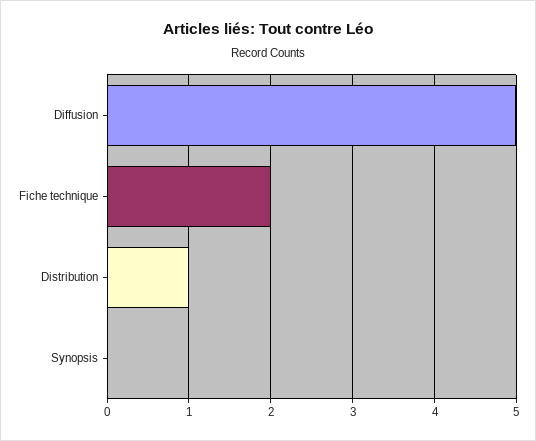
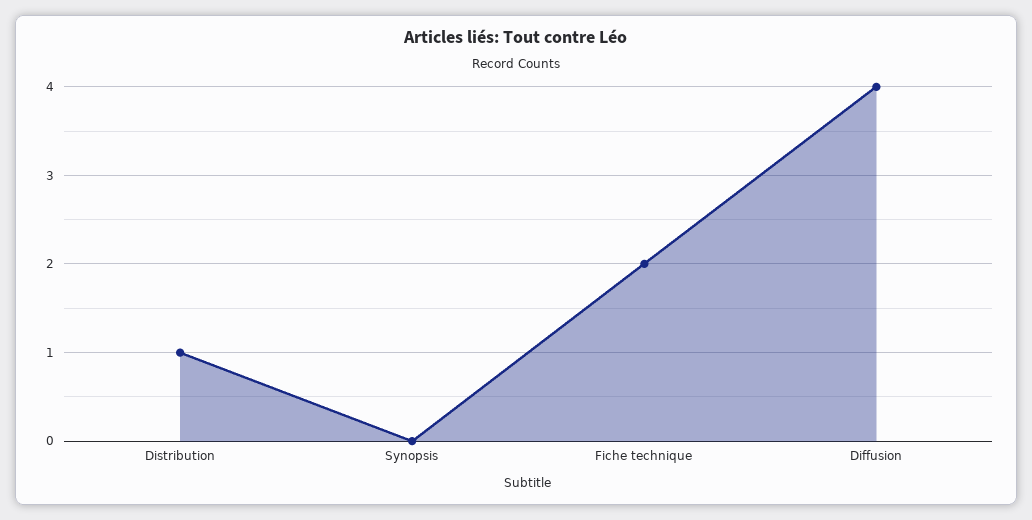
  {
-   "Diffusion": 5,
+   "Diffusion": 4,
    "Fiche technique": 2,
    "Distribution": 1,
    "Synopsis": 0
  }

